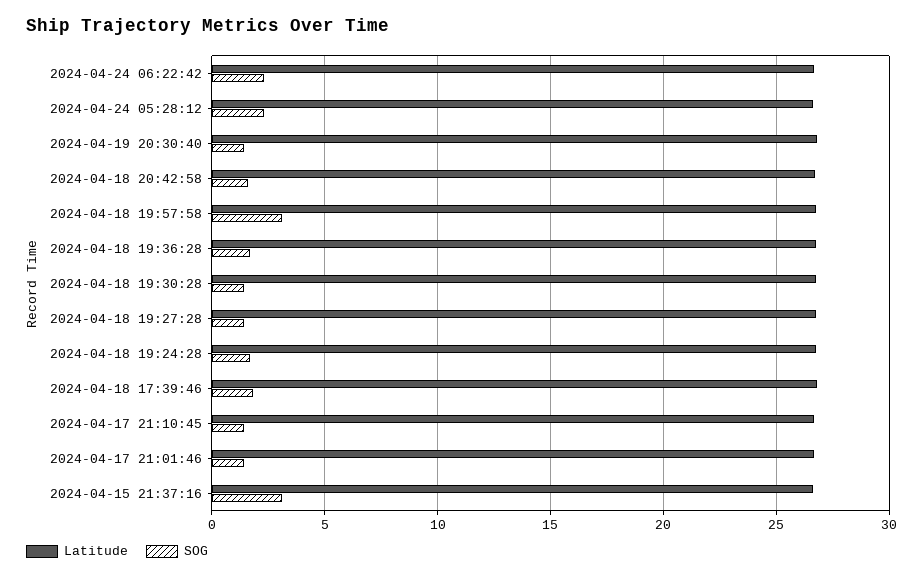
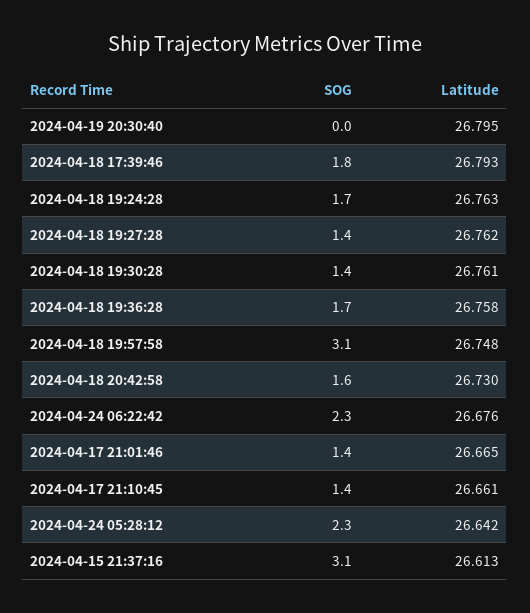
  {
    "Latitude": {
      "2024-04-24 06:22:42": 26.676,
      "2024-04-24 05:28:12": 26.642,
      "2024-04-19 20:30:40": 26.795,
      "2024-04-18 20:42:58": 26.73,
      "2024-04-18 19:57:58": 26.748,
      "2024-04-18 19:36:28": 26.758,
      "2024-04-18 19:30:28": 26.761,
      "2024-04-18 19:27:28": 26.762,
      "2024-04-18 19:24:28": 26.763,
      "2024-04-18 17:39:46": 26.793,
      "2024-04-17 21:10:45": 26.661,
      "2024-04-17 21:01:46": 26.665,
      "2024-04-15 21:37:16": 26.613
    },
    "SOG": {
      "2024-04-24 06:22:42": 2.3,
      "2024-04-24 05:28:12": 2.3,
-     "2024-04-19 20:30:40": 1.5,
+     "2024-04-19 20:30:40": 0,
      "2024-04-18 20:42:58": 1.6,
      "2024-04-18 19:57:58": 3.1,
      "2024-04-18 19:36:28": 1.7,
      "2024-04-18 19:30:28": 1.4,
      "2024-04-18 19:27:28": 1.4,
      "2024-04-18 19:24:28": 1.7,
      "2024-04-18 17:39:46": 1.8,
      "2024-04-17 21:10:45": 1.4,
      "2024-04-17 21:01:46": 1.4,
      "2024-04-15 21:37:16": 3.1
    }
  }

